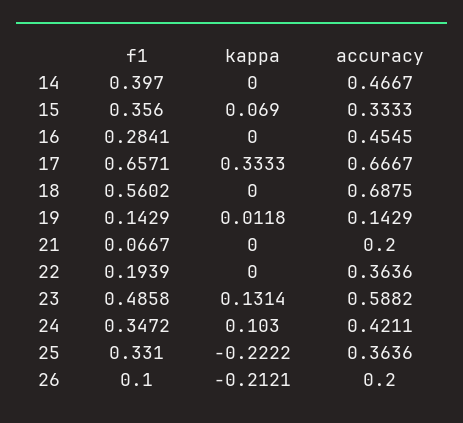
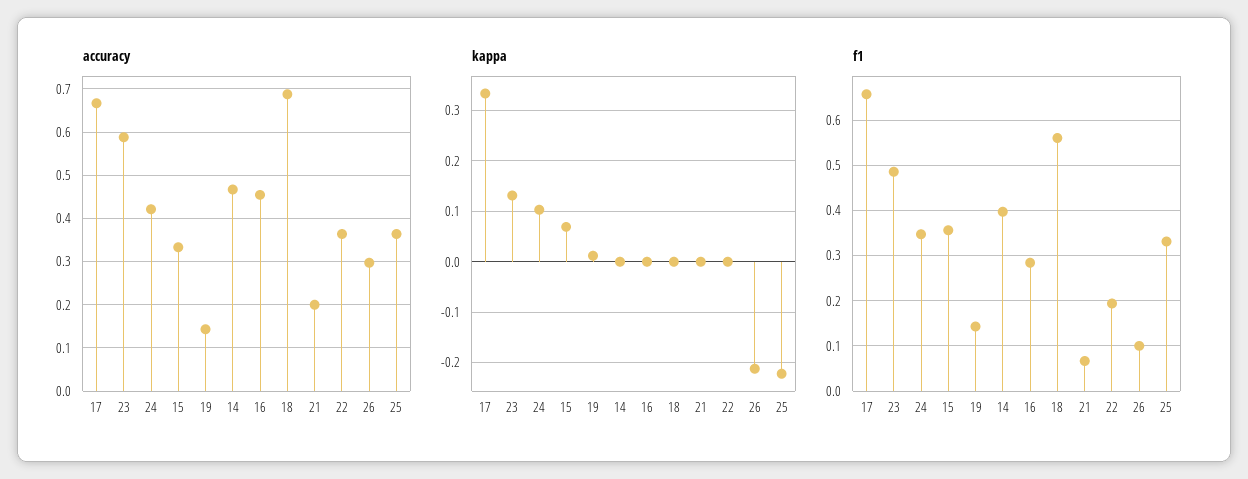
  {
    "f1": {
      "14": 0.397,
      "15": 0.356,
      "16": 0.2841,
      "17": 0.6571,
      "18": 0.5602,
      "19": 0.1429,
      "21": 0.0667,
      "22": 0.1939,
      "23": 0.4858,
      "24": 0.3472,
      "25": 0.331,
      "26": 0.1
    },
    "kappa": {
      "14": 0,
      "15": 0.069,
      "16": 0,
      "17": 0.3333,
      "18": 0,
      "19": 0.0118,
      "21": 0,
      "22": 0,
      "23": 0.1314,
      "24": 0.103,
      "25": -0.2222,
      "26": -0.2121
    },
    "accuracy": {
      "14": 0.4667,
      "15": 0.3333,
      "16": 0.4545,
      "17": 0.6667,
      "18": 0.6875,
      "19": 0.1429,
      "21": 0.2,
      "22": 0.3636,
      "23": 0.5882,
      "24": 0.4211,
      "25": 0.3636,
-     "26": 0.2
+     "26": 0.3
    }
  }

